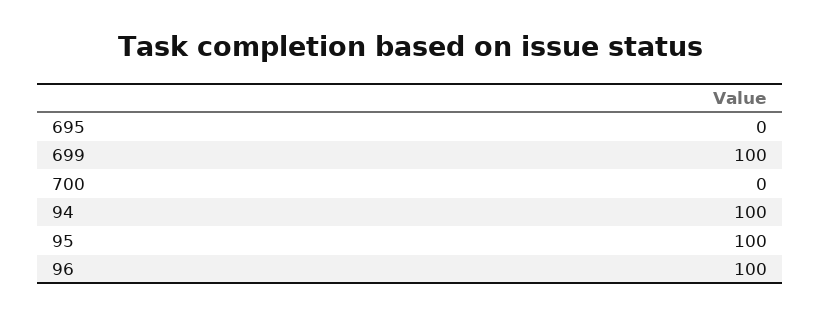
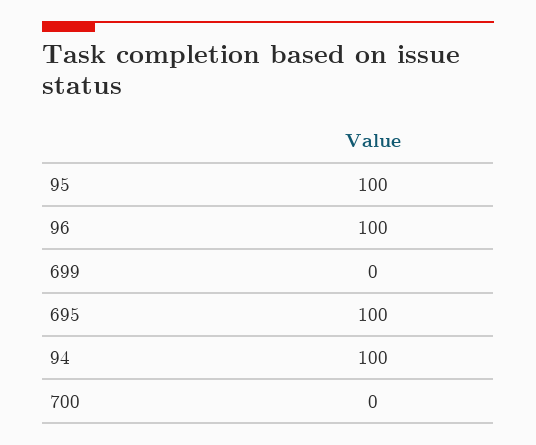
  {
-   "695": 0,
+   "695": 100,
-   "699": 100,
+   "699": 0,
    "700": 0,
    "94": 100,
    "95": 100,
    "96": 100
  }

